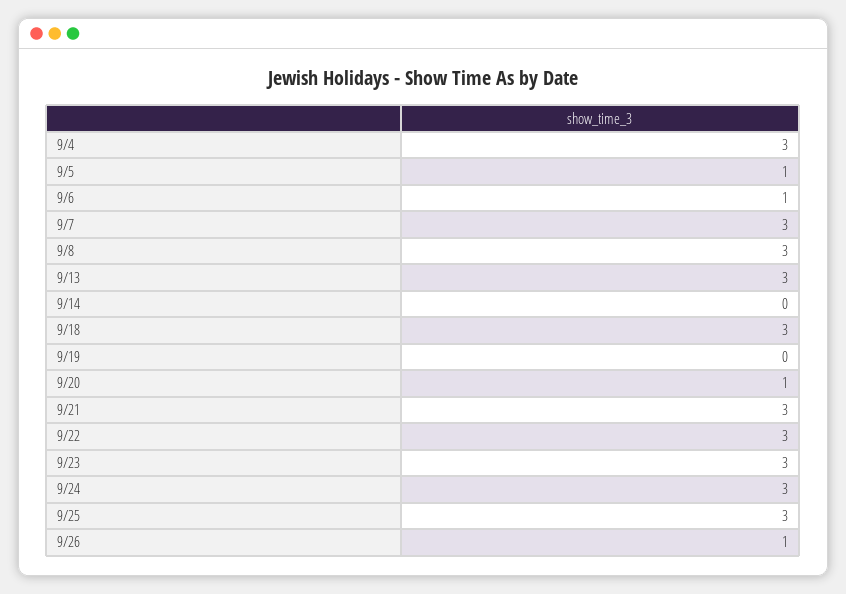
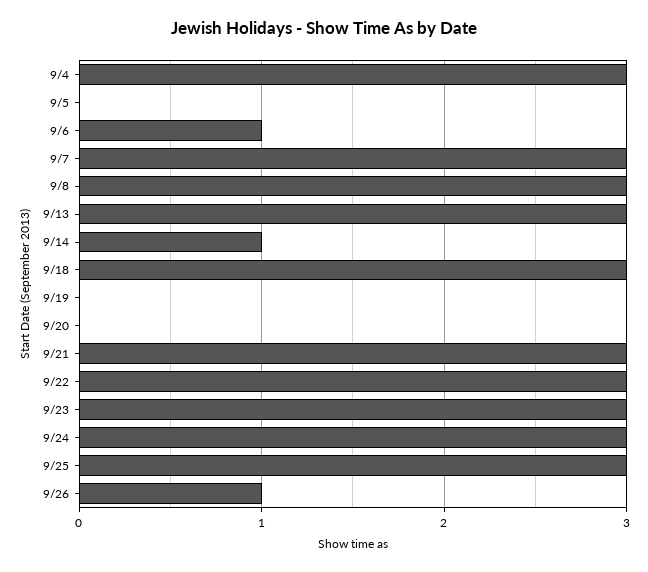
  {
    "9/4": 3,
-   "9/5": 1,
+   "9/5": 0,
    "9/6": 1,
    "9/7": 3,
    "9/8": 3,
    "9/13": 3,
-   "9/14": 0,
+   "9/14": 1,
    "9/18": 3,
    "9/19": 0,
-   "9/20": 1,
+   "9/20": 0,
    "9/21": 3,
    "9/22": 3,
    "9/23": 3,
    "9/24": 3,
    "9/25": 3,
    "9/26": 1
  }

